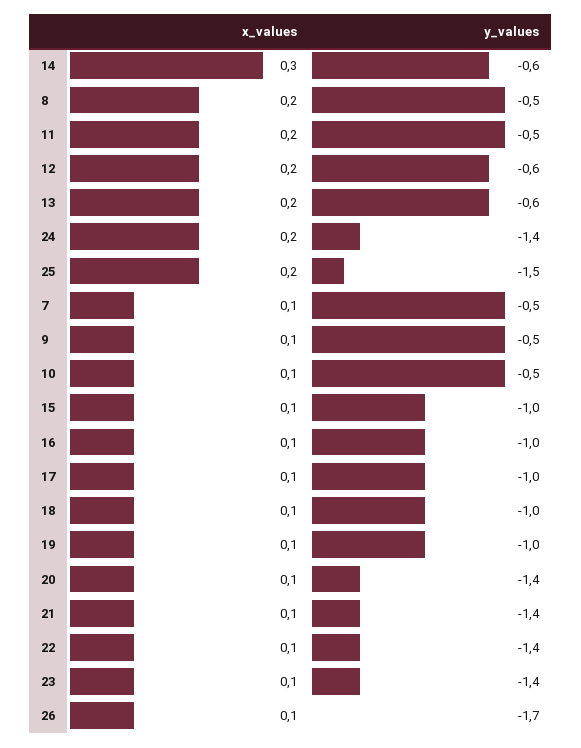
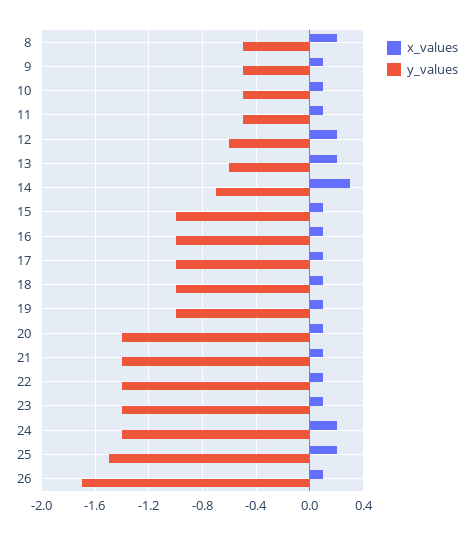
  {
    "x_values": {
      "14": 0.3,
      "8": 0.2,
-     "11": 0.2,
+     "11": 0.1,
      "12": 0.2,
      "13": 0.2,
      "24": 0.2,
      "25": 0.2,
-     "7": 0.1,
      "9": 0.1,
      "10": 0.1,
      "15": 0.1,
      "16": 0.1,
      "17": 0.1,
      "18": 0.1,
      "19": 0.1,
      "20": 0.1,
      "21": 0.1,
      "22": 0.1,
      "23": 0.1,
      "26": 0.1
    },
    "y_values": {
-     "14": -0.6,
+     "14": -0.7,
      "8": -0.5,
      "11": -0.5,
      "12": -0.6,
      "13": -0.6,
      "24": -1.4,
      "25": -1.5,
-     "7": -0.5,
      "9": -0.5,
      "10": -0.5,
      "15": -1,
      "16": -1,
      "17": -1,
      "18": -1,
      "19": -1,
      "20": -1.4,
      "21": -1.4,
      "22": -1.4,
      "23": -1.4,
      "26": -1.7
    }
  }

